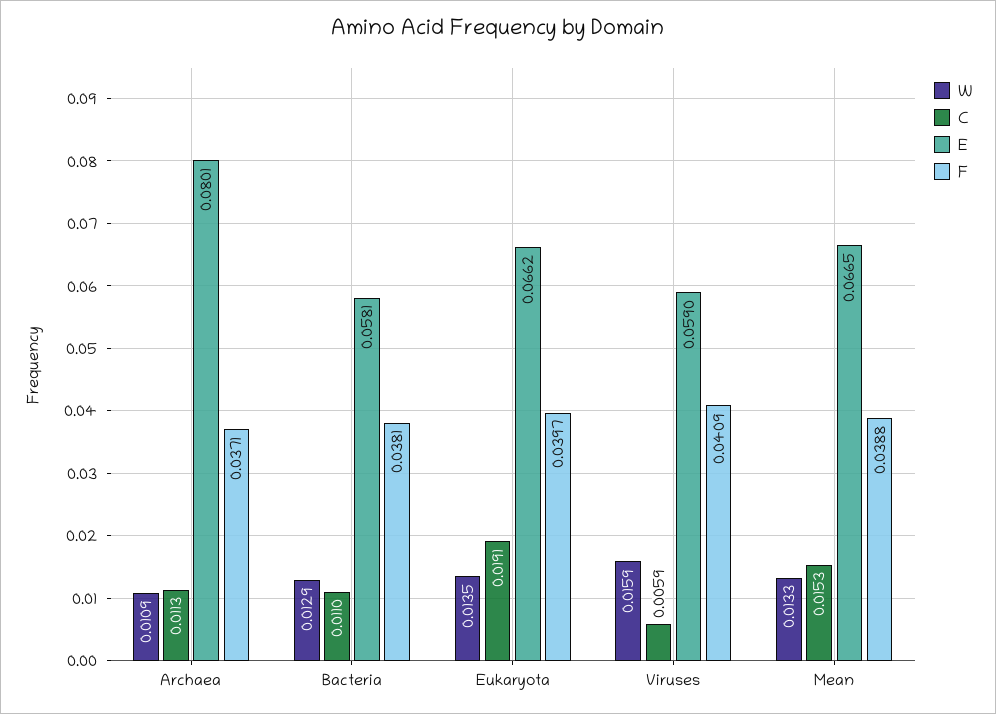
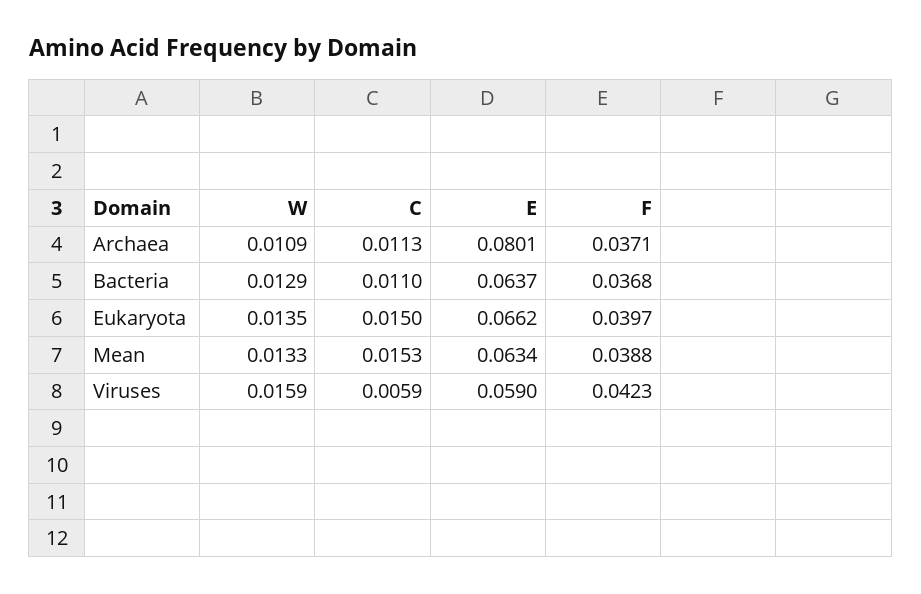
  {
    "W": {
      "Archaea": 0.0109,
      "Bacteria": 0.0129,
      "Eukaryota": 0.0135,
      "Viruses": 0.0159,
      "Mean": 0.0133
    },
    "C": {
      "Archaea": 0.0113,
      "Bacteria": 0.011,
-     "Eukaryota": 0.0191,
+     "Eukaryota": 0.015,
      "Viruses": 0.0059,
      "Mean": 0.0153
    },
    "E": {
      "Archaea": 0.0801,
-     "Bacteria": 0.0581,
+     "Bacteria": 0.0637,
      "Eukaryota": 0.0662,
      "Viruses": 0.059,
-     "Mean": 0.0665
+     "Mean": 0.0634
    },
    "F": {
      "Archaea": 0.0371,
-     "Bacteria": 0.0381,
+     "Bacteria": 0.0368,
      "Eukaryota": 0.0397,
-     "Viruses": 0.0409,
+     "Viruses": 0.0423,
      "Mean": 0.0388
    }
  }

